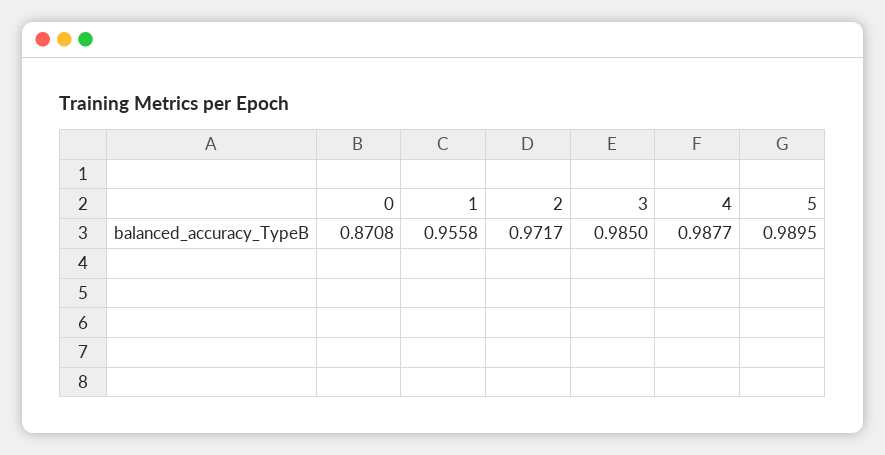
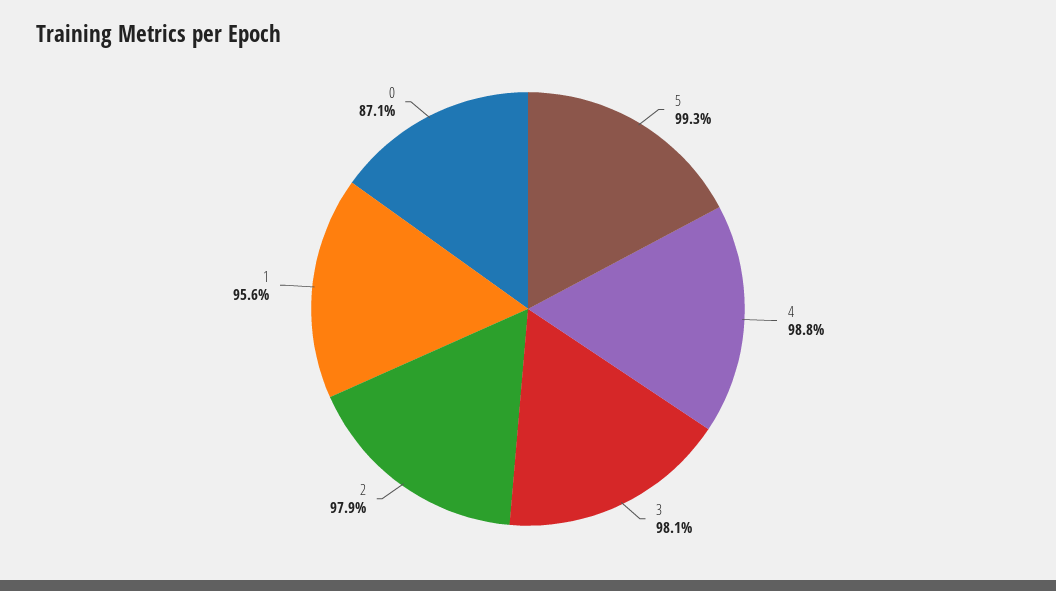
  {
    "0": 0.8708,
    "1": 0.9558,
-   "2": 0.9717,
+   "2": 0.979,
-   "3": 0.985,
+   "3": 0.981,
    "4": 0.9877,
-   "5": 0.9895
+   "5": 0.993
  }

